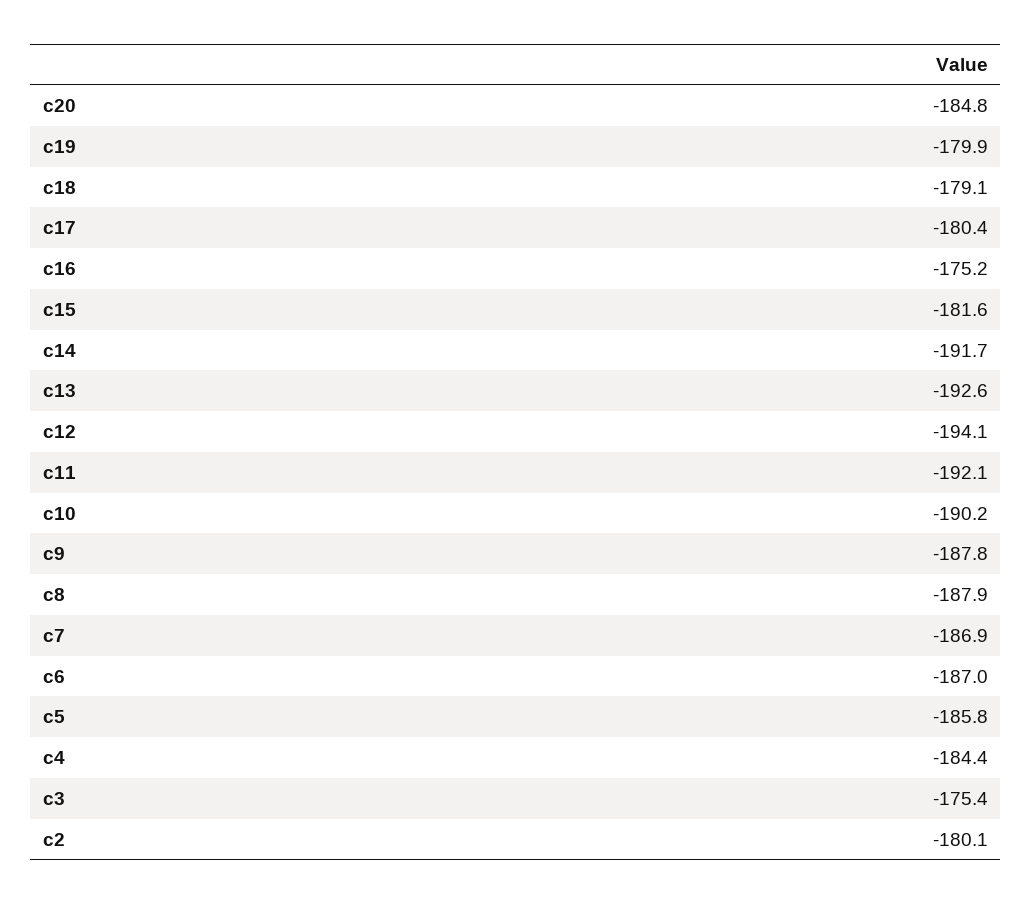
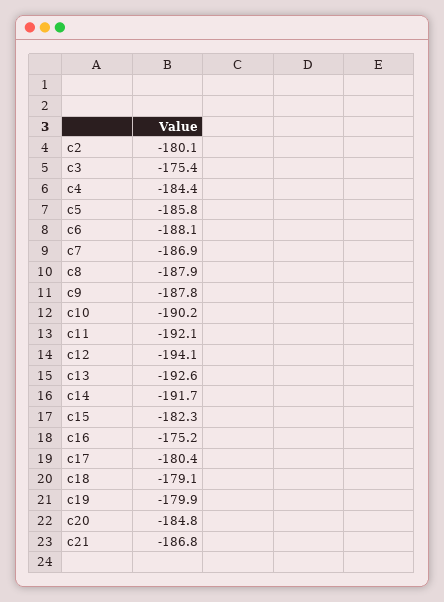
  {
    "c20": -184.8,
    "c19": -179.9,
    "c18": -179.1,
    "c17": -180.4,
    "c16": -175.2,
-   "c15": -181.6,
+   "c15": -182.3,
    "c14": -191.7,
    "c13": -192.6,
    "c12": -194.1,
    "c11": -192.1,
    "c10": -190.2,
    "c9": -187.8,
    "c8": -187.9,
    "c7": -186.9,
-   "c6": -187,
+   "c6": -188.1,
    "c5": -185.8,
    "c4": -184.4,
    "c3": -175.4,
-   "c2": -180.1
+   "c2": -180.1,
+   "c21": -186.8
  }

